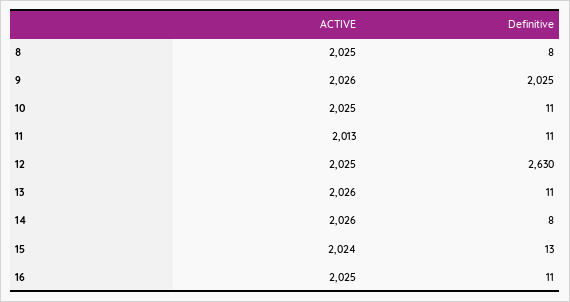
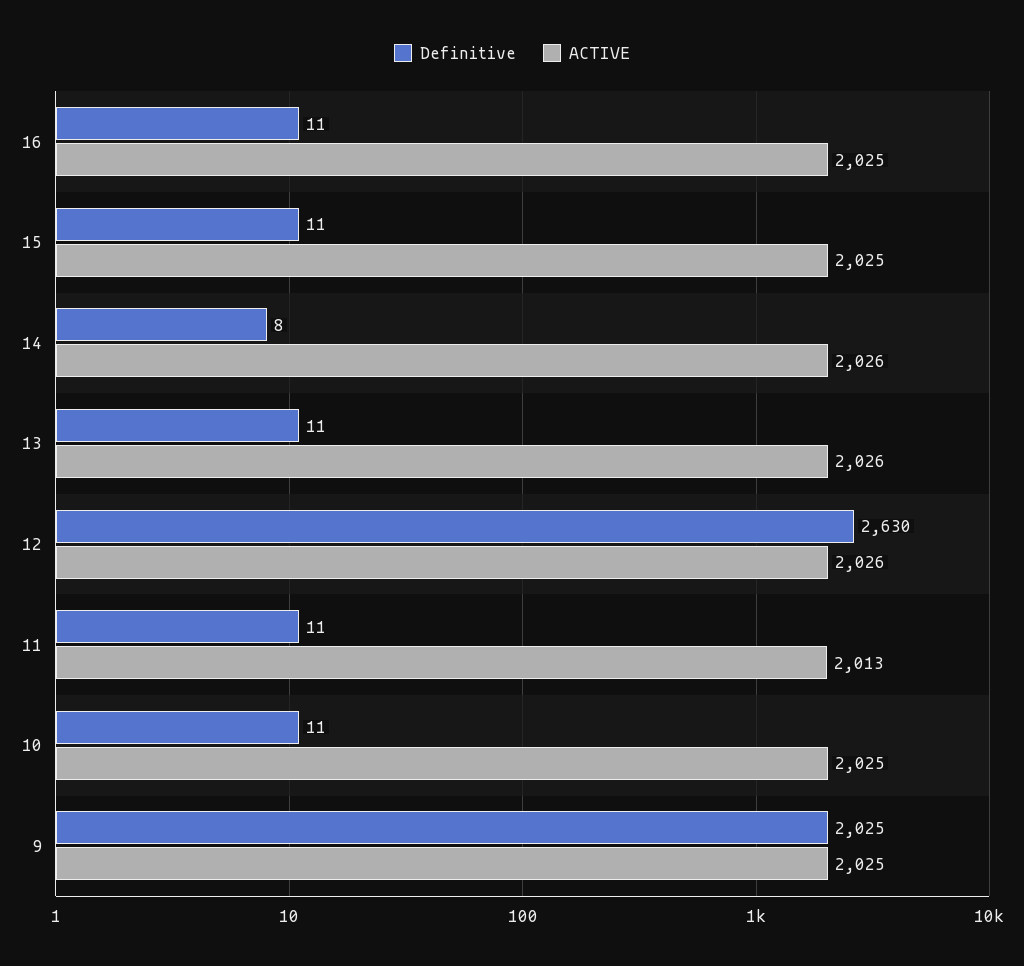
  {
    "ACTIVE": {
-     "8": 2025,
-     "9": 2026,
+     "9": 2025,
      "10": 2025,
      "11": 2013,
-     "12": 2025,
+     "12": 2026,
      "13": 2026,
      "14": 2026,
-     "15": 2024,
+     "15": 2025,
      "16": 2025
    },
    "Definitive": {
-     "8": 8,
      "9": 2025,
      "10": 11,
      "11": 11,
      "12": 2630,
      "13": 11,
      "14": 8,
-     "15": 13,
+     "15": 11,
      "16": 11
    }
  }

